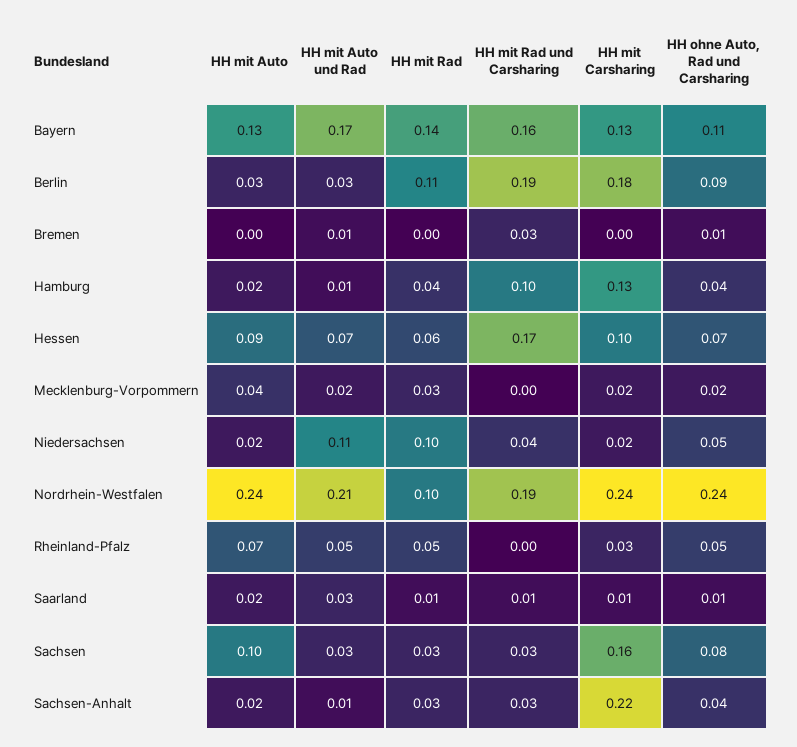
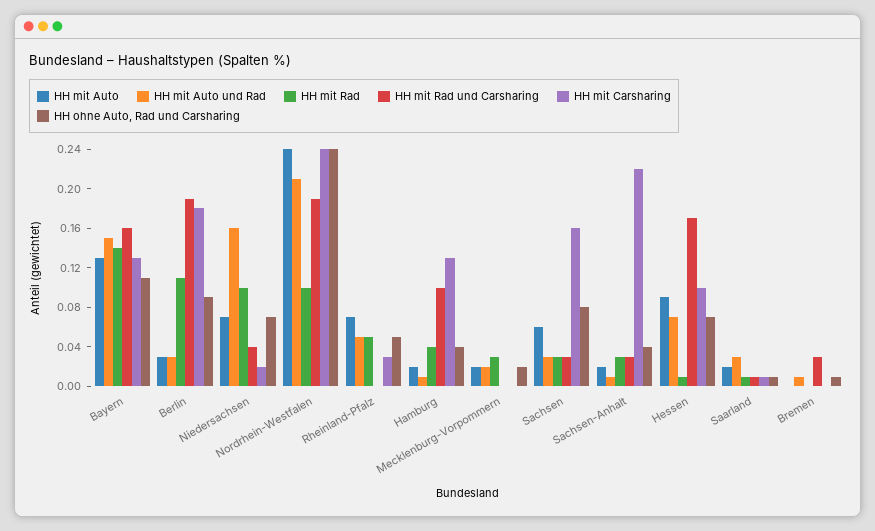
  {
    "HH mit Auto": {
      "Bayern": 0.13,
      "Berlin": 0.03,
      "Bremen": 0,
      "Hamburg": 0.02,
      "Hessen": 0.09,
-     "Mecklenburg-Vorpommern": 0.04,
+     "Mecklenburg-Vorpommern": 0.02,
-     "Niedersachsen": 0.02,
+     "Niedersachsen": 0.07,
      "Nordrhein-Westfalen": 0.24,
      "Rheinland-Pfalz": 0.07,
      "Saarland": 0.02,
-     "Sachsen": 0.1,
+     "Sachsen": 0.06,
      "Sachsen-Anhalt": 0.02
    },
    "HH mit Auto und Rad": {
-     "Bayern": 0.17,
+     "Bayern": 0.15,
      "Berlin": 0.03,
      "Bremen": 0.01,
      "Hamburg": 0.01,
      "Hessen": 0.07,
      "Mecklenburg-Vorpommern": 0.02,
-     "Niedersachsen": 0.11,
+     "Niedersachsen": 0.16,
      "Nordrhein-Westfalen": 0.21,
      "Rheinland-Pfalz": 0.05,
      "Saarland": 0.03,
      "Sachsen": 0.03,
      "Sachsen-Anhalt": 0.01
    },
    "HH mit Rad": {
      "Bayern": 0.14,
      "Berlin": 0.11,
      "Bremen": 0,
      "Hamburg": 0.04,
-     "Hessen": 0.06,
+     "Hessen": 0.01,
      "Mecklenburg-Vorpommern": 0.03,
      "Niedersachsen": 0.1,
      "Nordrhein-Westfalen": 0.1,
      "Rheinland-Pfalz": 0.05,
      "Saarland": 0.01,
      "Sachsen": 0.03,
      "Sachsen-Anhalt": 0.03
    },
    "HH mit Rad und Carsharing": {
      "Bayern": 0.16,
      "Berlin": 0.19,
      "Bremen": 0.03,
      "Hamburg": 0.1,
      "Hessen": 0.17,
      "Mecklenburg-Vorpommern": 0,
      "Niedersachsen": 0.04,
      "Nordrhein-Westfalen": 0.19,
      "Rheinland-Pfalz": 0,
      "Saarland": 0.01,
      "Sachsen": 0.03,
      "Sachsen-Anhalt": 0.03
    },
    "HH mit Carsharing": {
      "Bayern": 0.13,
      "Berlin": 0.18,
      "Bremen": 0,
      "Hamburg": 0.13,
      "Hessen": 0.1,
-     "Mecklenburg-Vorpommern": 0.02,
+     "Mecklenburg-Vorpommern": 0,
      "Niedersachsen": 0.02,
      "Nordrhein-Westfalen": 0.24,
      "Rheinland-Pfalz": 0.03,
      "Saarland": 0.01,
      "Sachsen": 0.16,
      "Sachsen-Anhalt": 0.22
    },
    "HH ohne Auto, Rad und Carsharing": {
      "Bayern": 0.11,
      "Berlin": 0.09,
      "Bremen": 0.01,
      "Hamburg": 0.04,
      "Hessen": 0.07,
      "Mecklenburg-Vorpommern": 0.02,
-     "Niedersachsen": 0.05,
+     "Niedersachsen": 0.07,
      "Nordrhein-Westfalen": 0.24,
      "Rheinland-Pfalz": 0.05,
      "Saarland": 0.01,
      "Sachsen": 0.08,
      "Sachsen-Anhalt": 0.04
    }
  }

